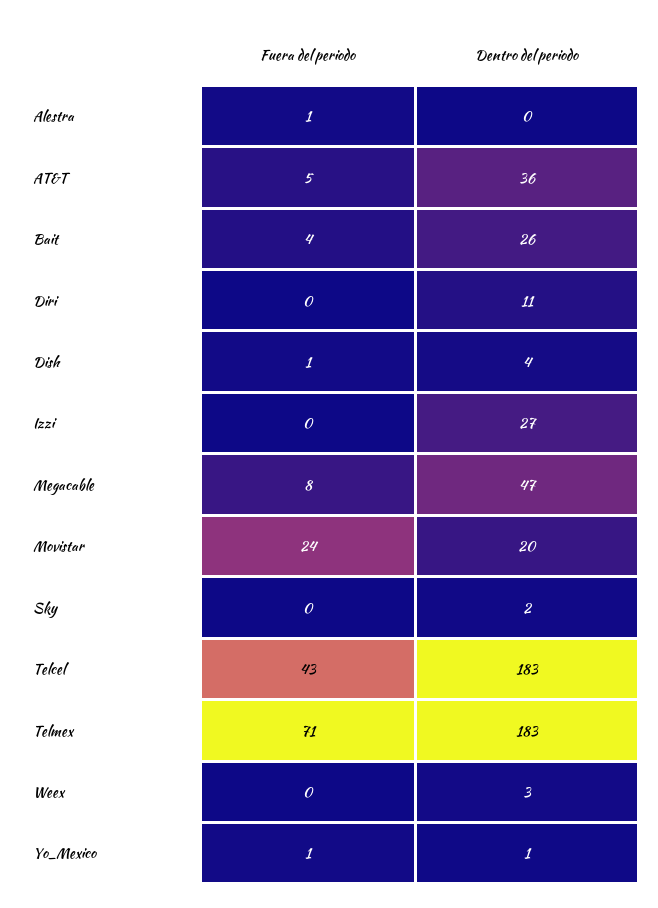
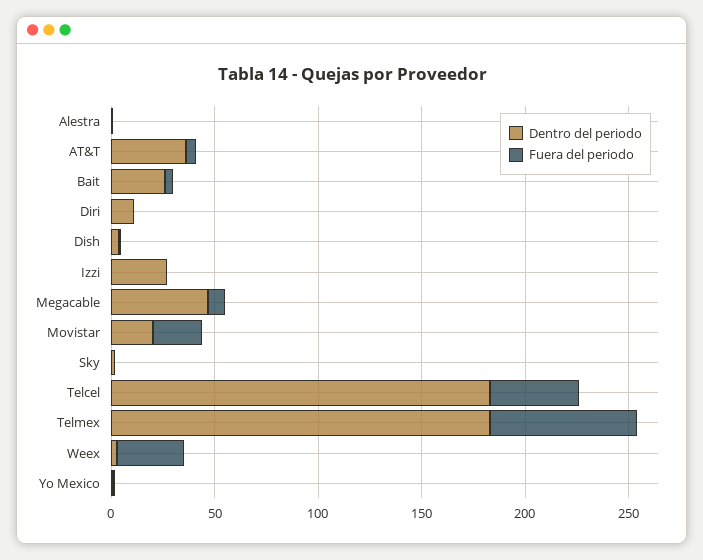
  {
    "Fuera del periodo": {
      "Alestra": 1,
      "AT&T": 5,
      "Bait": 4,
      "Diri": 0,
      "Dish": 1,
      "Izzi": 0,
      "Megacable": 8,
      "Movistar": 24,
      "Sky": 0,
      "Telcel": 43,
      "Telmex": 71,
-     "Weex": 0,
+     "Weex": 30,
      "Yo_Mexico": 1
    },
    "Dentro del periodo": {
      "Alestra": 0,
      "AT&T": 36,
      "Bait": 26,
      "Diri": 11,
      "Dish": 4,
      "Izzi": 27,
      "Megacable": 47,
      "Movistar": 20,
      "Sky": 2,
      "Telcel": 183,
      "Telmex": 183,
      "Weex": 3,
      "Yo_Mexico": 1
    }
  }

